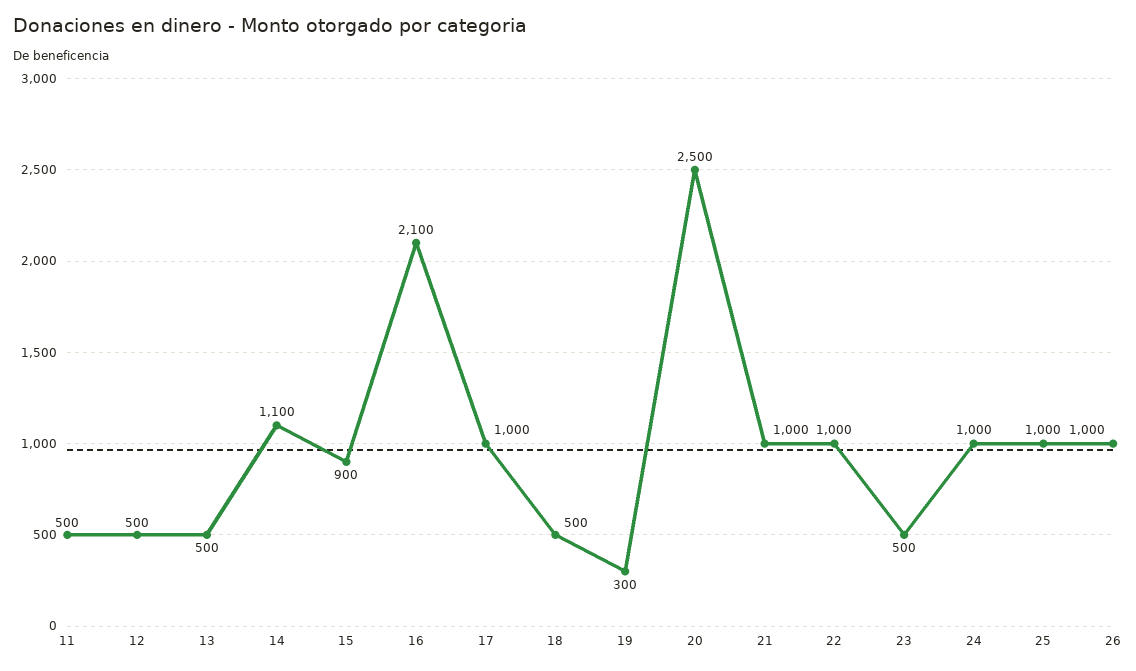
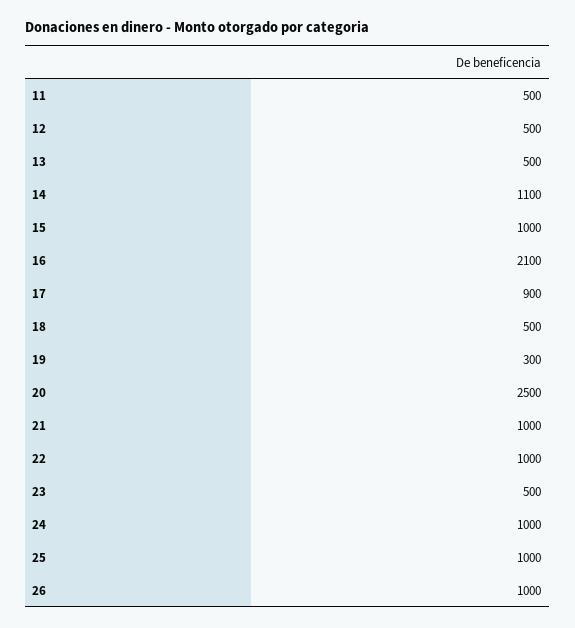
  {
    "11": 500,
    "12": 500,
    "13": 500,
    "14": 1100,
-   "15": 900,
+   "15": 1000,
    "16": 2100,
-   "17": 1000,
+   "17": 900,
    "18": 500,
    "19": 300,
    "20": 2500,
    "21": 1000,
    "22": 1000,
    "23": 500,
    "24": 1000,
    "25": 1000,
    "26": 1000
  }

